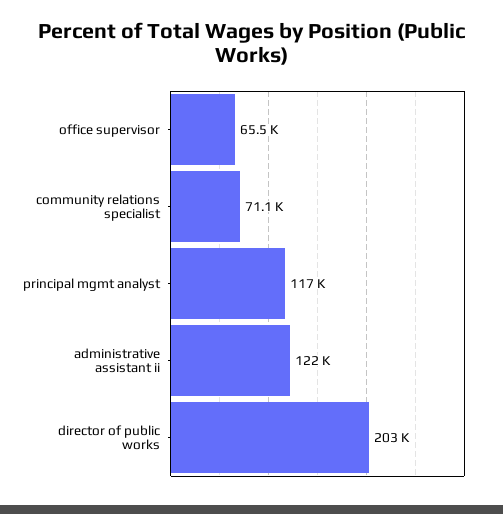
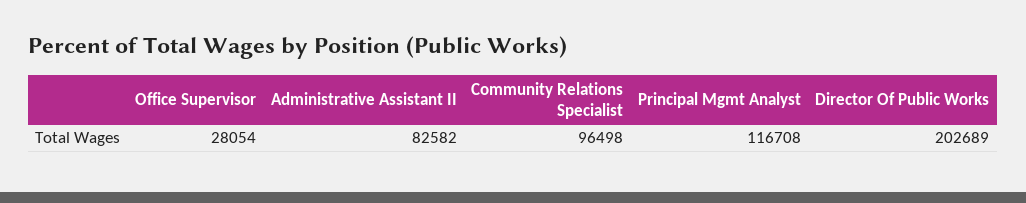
  {
-   "office supervisor": 65500,
+   "office supervisor": 28054,
-   "community relations specialist": 71100,
+   "community relations specialist": 96498,
    "principal mgmt analyst": 116708,
-   "administrative assistant ii": 122000,
+   "administrative assistant ii": 82582,
    "director of public works": 202689
  }

